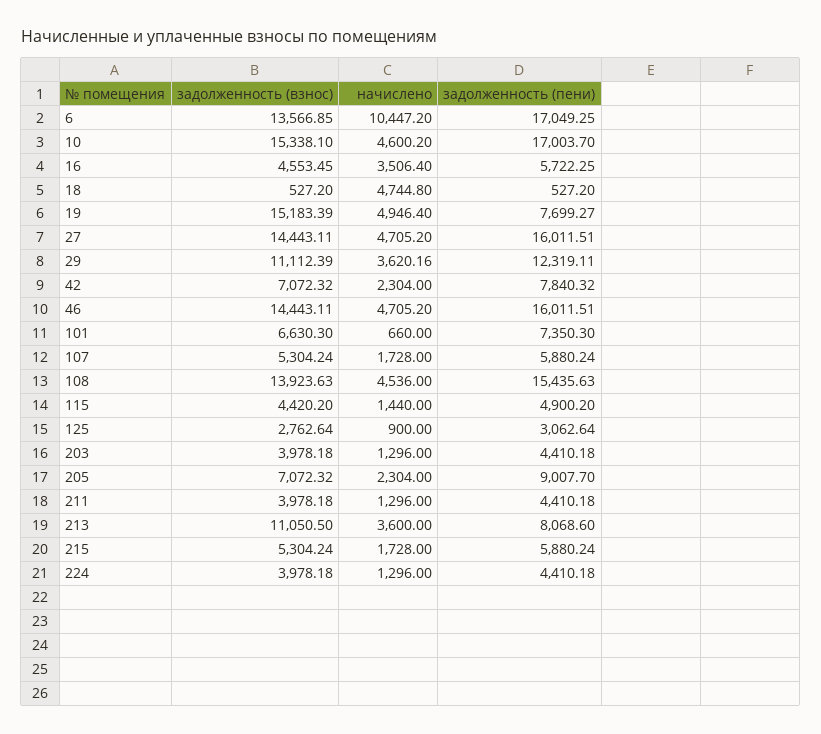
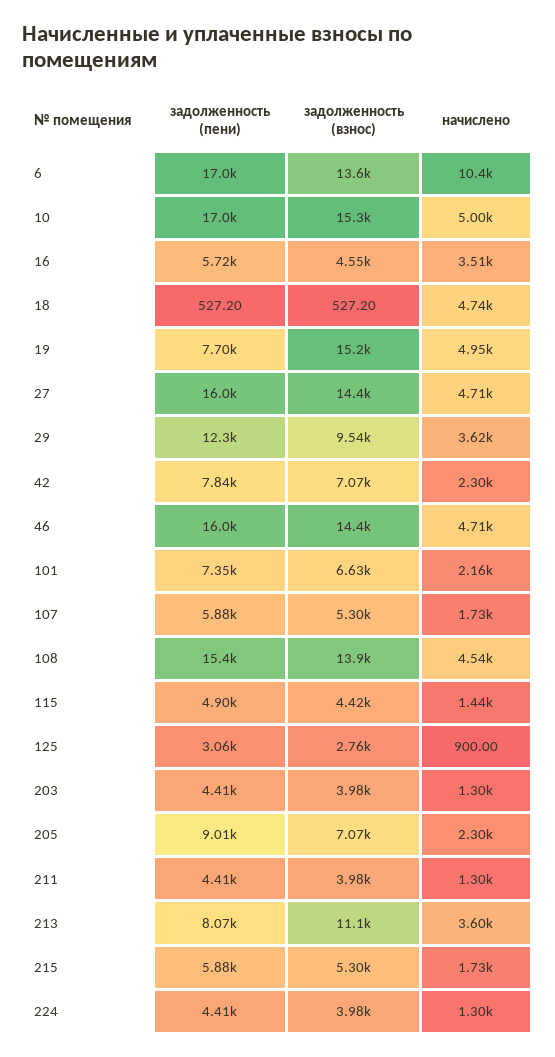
  {
    "задолженность (взнос)": {
      "6": 13566.85,
      "10": 15338.1,
      "16": 4553.45,
      "18": 527.2,
      "19": 15183.39,
      "27": 14443.11,
-     "29": 11112.39,
+     "29": 9540,
      "42": 7072.32,
      "46": 14443.11,
      "101": 6630.3,
      "107": 5304.24,
      "108": 13923.63,
      "115": 4420.2,
      "125": 2762.64,
      "203": 3978.18,
      "205": 7072.32,
      "211": 3978.18,
      "213": 11050.5,
      "215": 5304.24,
      "224": 3978.18
    },
    "начислено": {
      "6": 10447.2,
-     "10": 4600.2,
+     "10": 5000,
      "16": 3506.4,
      "18": 4744.8,
      "19": 4946.4,
      "27": 4705.2,
      "29": 3620.16,
      "42": 2304,
      "46": 4705.2,
-     "101": 660,
+     "101": 2160,
      "107": 1728,
      "108": 4536,
      "115": 1440,
      "125": 900,
      "203": 1296,
      "205": 2304,
      "211": 1296,
      "213": 3600,
      "215": 1728,
      "224": 1296
    },
    "задолженность (пени)": {
      "6": 17049.25,
      "10": 17003.7,
      "16": 5722.25,
      "18": 527.2,
      "19": 7699.27,
      "27": 16011.51,
      "29": 12319.11,
      "42": 7840.32,
      "46": 16011.51,
      "101": 7350.3,
      "107": 5880.24,
      "108": 15435.63,
      "115": 4900.2,
      "125": 3062.64,
      "203": 4410.18,
      "205": 9007.7,
      "211": 4410.18,
      "213": 8068.6,
      "215": 5880.24,
      "224": 4410.18
    }
  }

